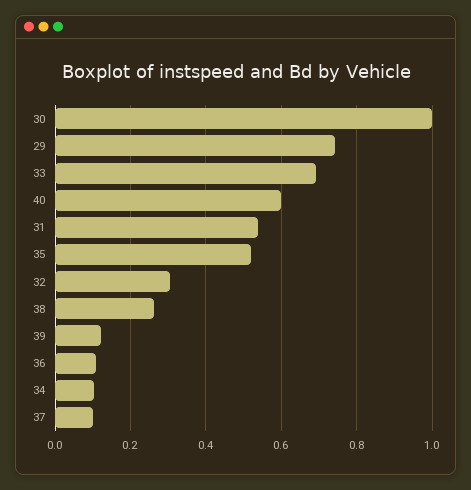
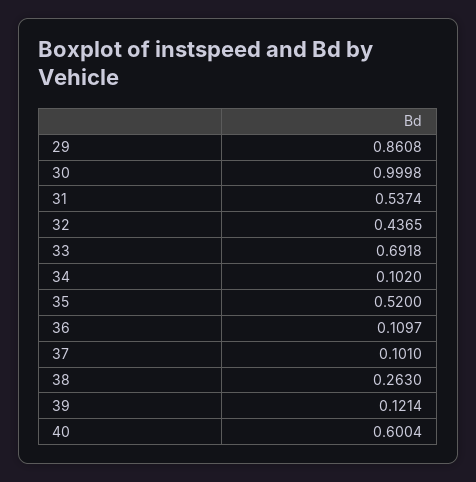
  {
    "30": 0.9998,
-   "29": 0.74,
+   "29": 0.8608,
    "33": 0.6918,
    "40": 0.6004,
    "31": 0.5374,
    "35": 0.52,
-   "32": 0.3,
+   "32": 0.4365,
    "38": 0.263,
    "39": 0.1214,
    "36": 0.1097,
    "34": 0.102,
    "37": 0.101
  }

